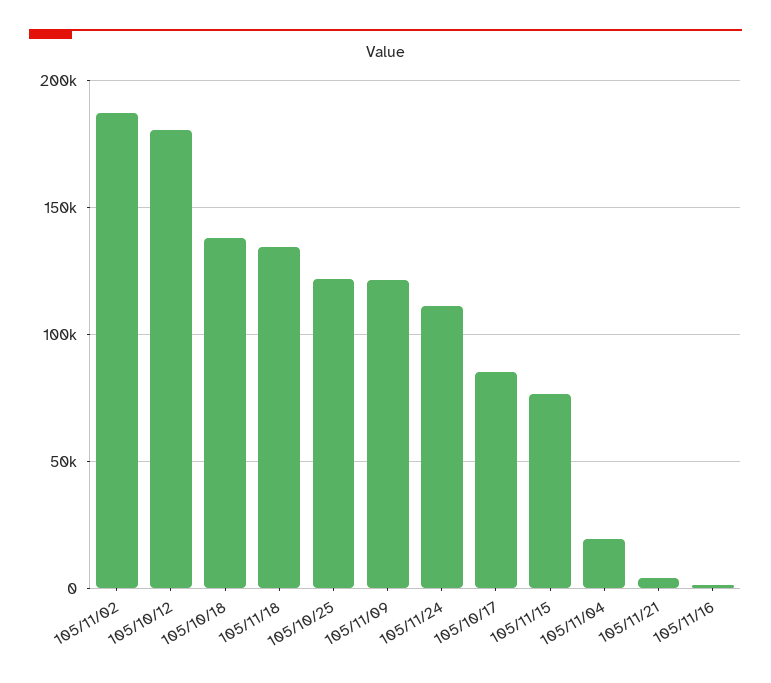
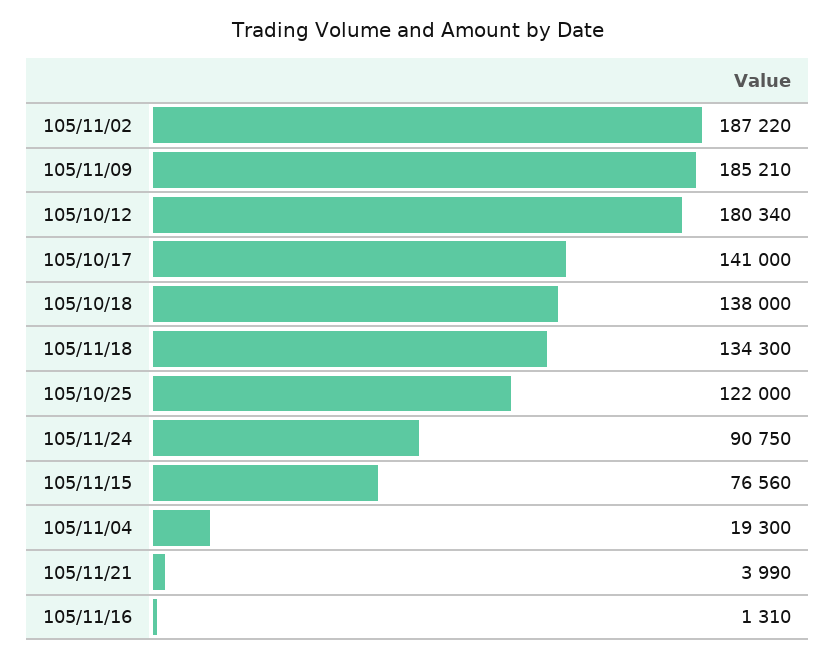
  {
    "105/11/02": 187220,
    "105/10/12": 180340,
    "105/10/18": 138000,
    "105/11/18": 134300,
    "105/10/25": 122000,
-   "105/11/09": 120000,
+   "105/11/09": 185210,
-   "105/11/24": 110000,
+   "105/11/24": 90750,
-   "105/10/17": 85000,
+   "105/10/17": 141000,
    "105/11/15": 76560,
    "105/11/04": 19300,
    "105/11/21": 3990,
    "105/11/16": 1310
  }

